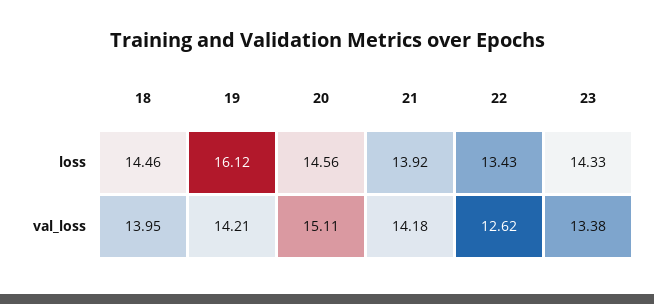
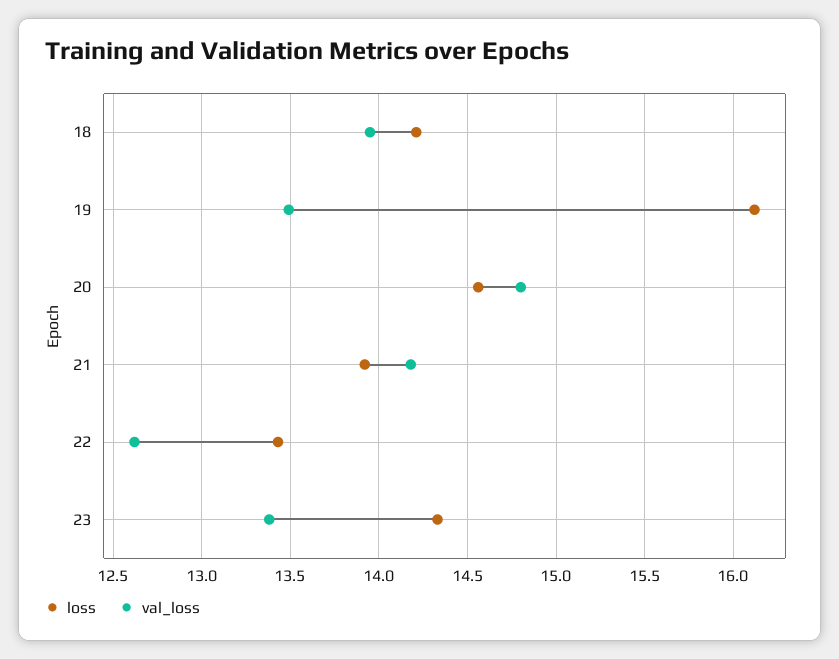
  {
    "loss": {
-     "18": 14.46,
+     "18": 14.2,
      "19": 16.12,
      "20": 14.56,
      "21": 13.92,
      "22": 13.43,
      "23": 14.33
    },
    "val_loss": {
      "18": 13.95,
-     "19": 14.21,
+     "19": 13.5,
-     "20": 15.11,
+     "20": 14.8,
      "21": 14.18,
      "22": 12.62,
      "23": 13.38
    }
  }

